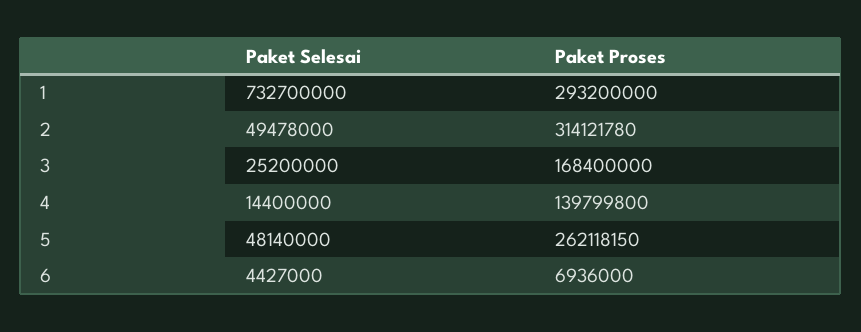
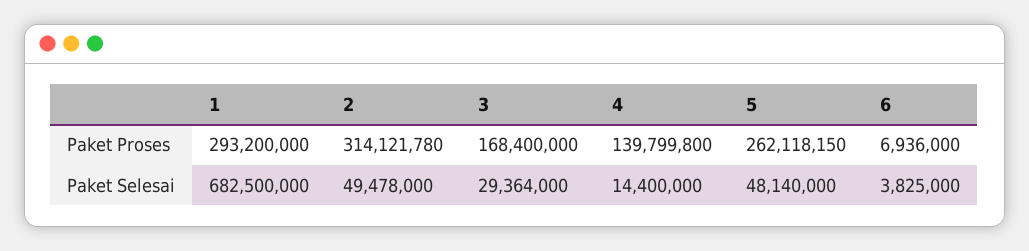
  {
    "Paket Selesai": {
-     "1": 732700000,
+     "1": 682500000,
      "2": 49478000,
-     "3": 25200000,
+     "3": 29364000,
      "4": 14400000,
      "5": 48140000,
-     "6": 4427000
+     "6": 3825000
    },
    "Paket Proses": {
      "1": 293200000,
      "2": 314121780,
      "3": 168400000,
      "4": 139799800,
      "5": 262118150,
      "6": 6936000
    }
  }

